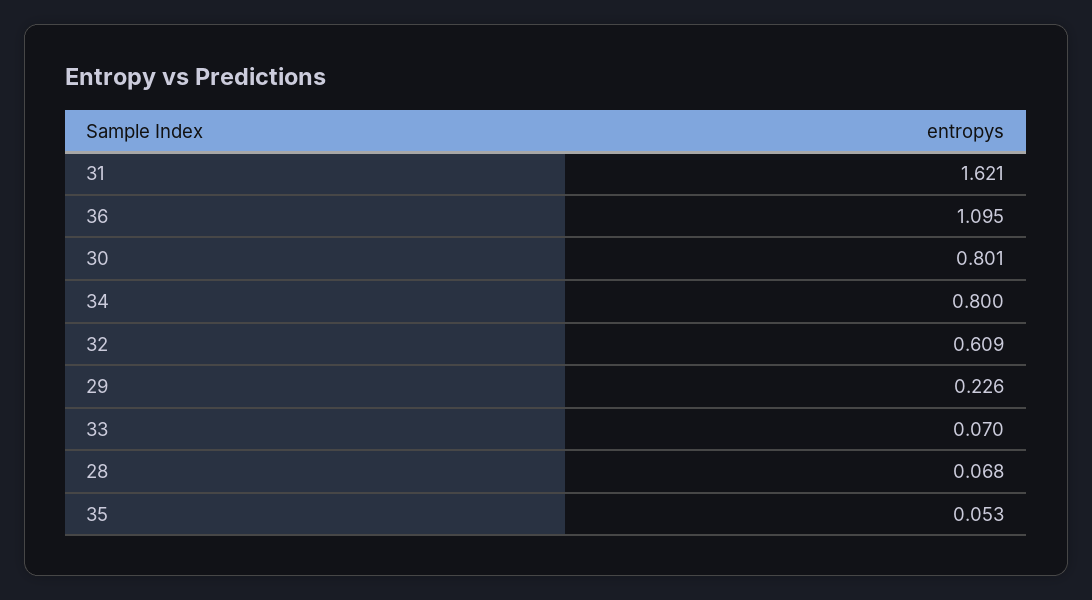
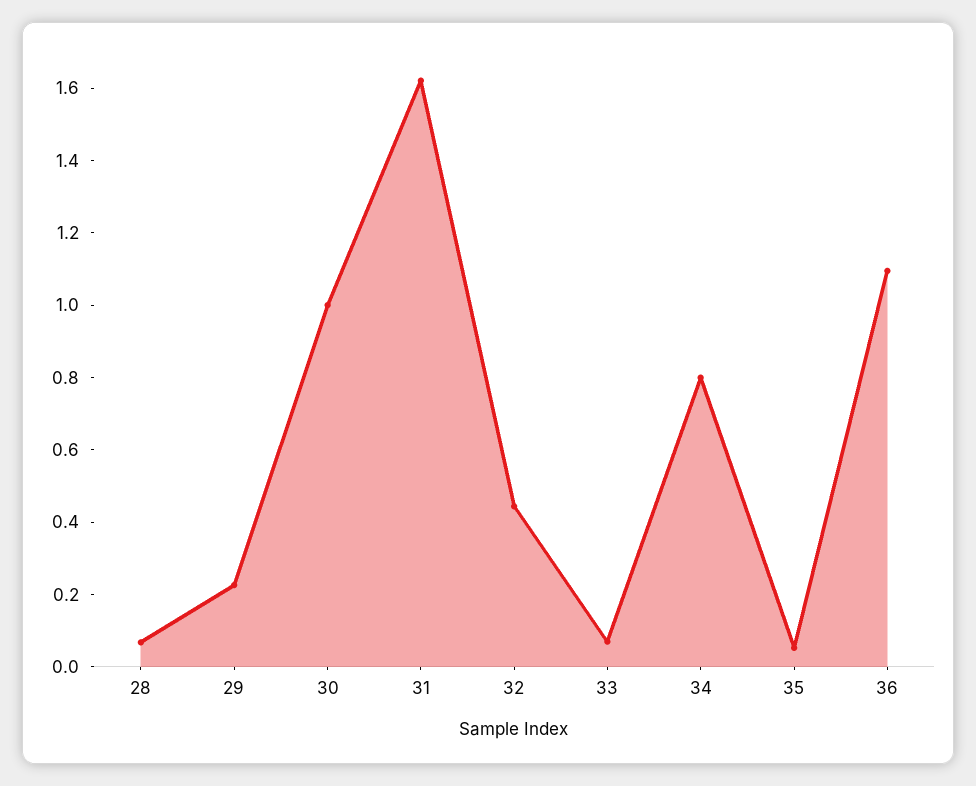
  {
    "31": 1.621,
    "36": 1.095,
-   "30": 0.801,
+   "30": 1,
    "34": 0.8,
-   "32": 0.609,
+   "32": 0.45,
    "29": 0.226,
    "33": 0.07,
    "28": 0.068,
    "35": 0.053
  }

